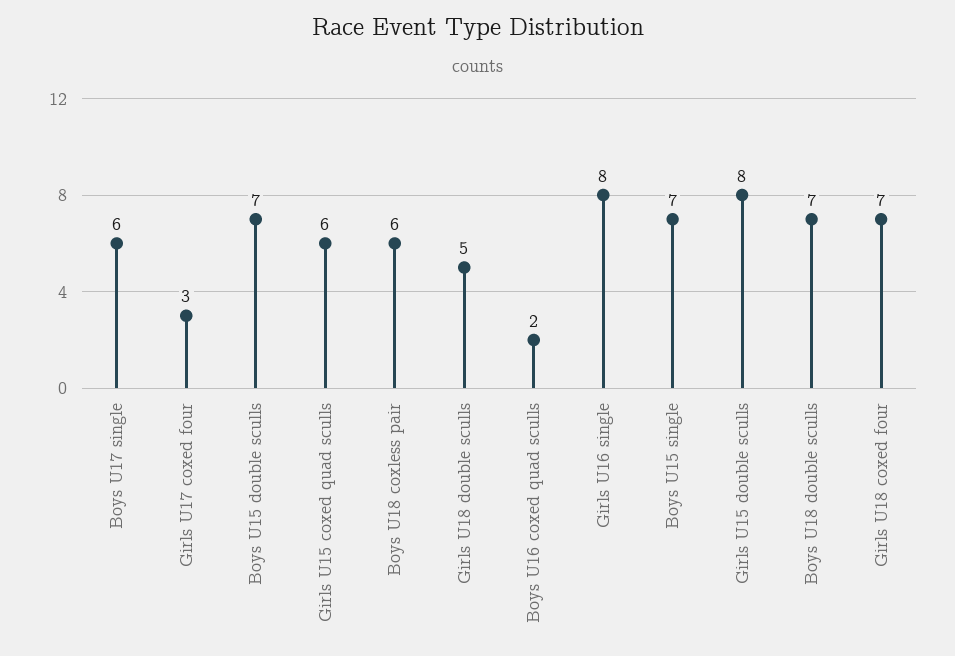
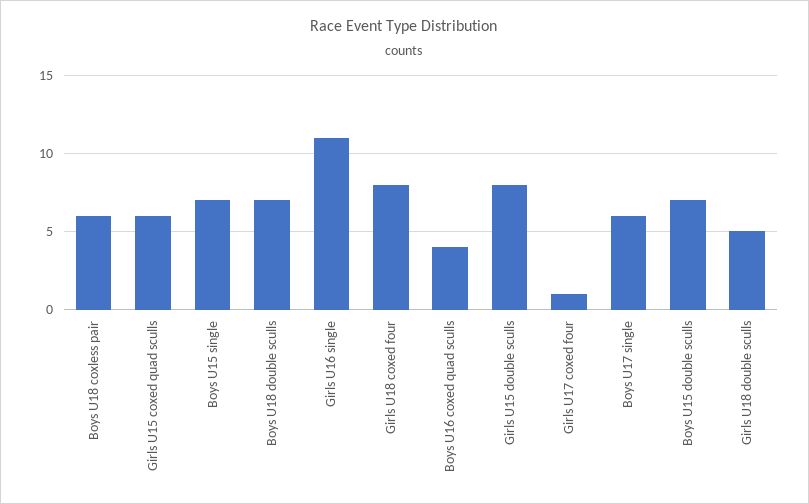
  {
    "Boys U17 single": 6,
-   "Girls U17 coxed four": 3,
+   "Girls U17 coxed four": 1,
    "Boys U15 double sculls": 7,
    "Girls U15 coxed quad sculls": 6,
    "Boys U18 coxless pair": 6,
    "Girls U18 double sculls": 5,
-   "Boys U16 coxed quad sculls": 2,
+   "Boys U16 coxed quad sculls": 4,
-   "Girls U16 single": 8,
+   "Girls U16 single": 11,
    "Boys U15 single": 7,
    "Girls U15 double sculls": 8,
    "Boys U18 double sculls": 7,
-   "Girls U18 coxed four": 7
+   "Girls U18 coxed four": 8
  }

